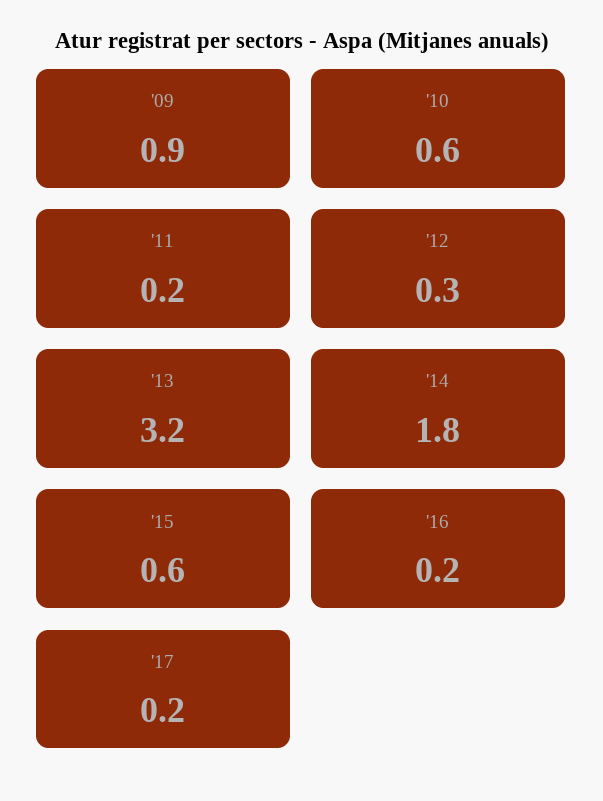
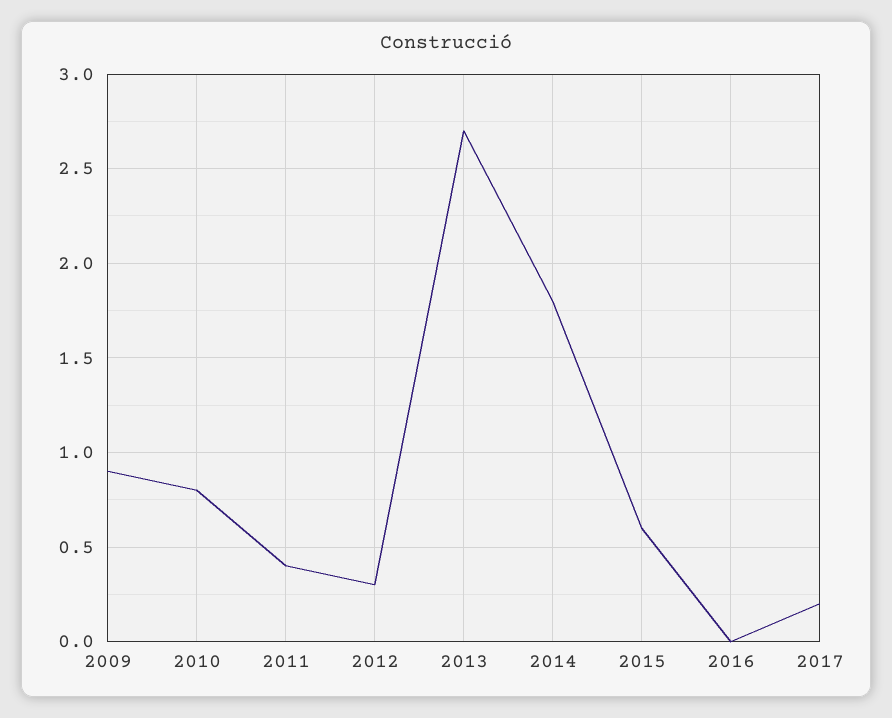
  {
    "'09": 0.9,
-   "'10": 0.6,
+   "'10": 0.8,
-   "'11": 0.2,
+   "'11": 0.4,
    "'12": 0.3,
-   "'13": 3.2,
+   "'13": 2.7,
    "'14": 1.8,
    "'15": 0.6,
-   "'16": 0.2,
+   "'16": 0,
    "'17": 0.2
  }

